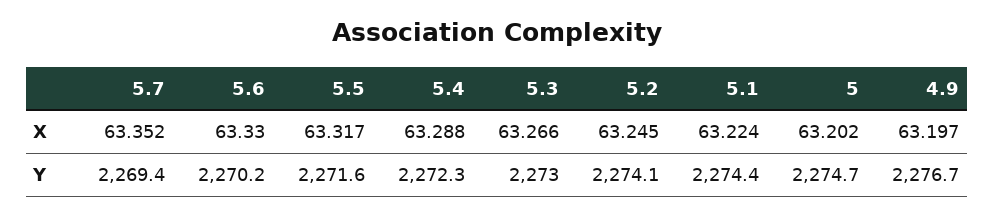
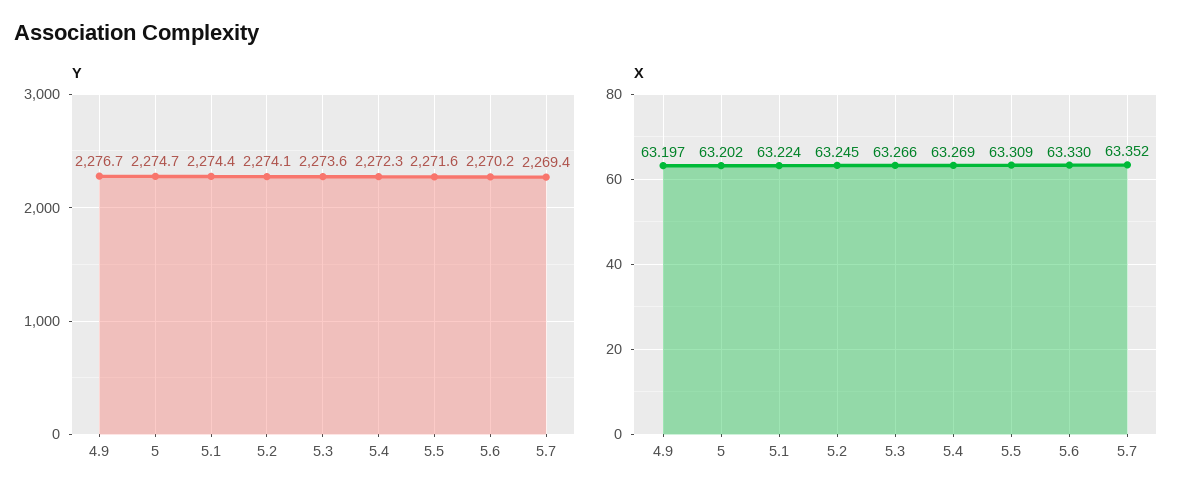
  {
    "X": {
      "5.7": 63.352,
      "5.6": 63.33,
-     "5.5": 63.317,
+     "5.5": 63.309,
-     "5.4": 63.288,
+     "5.4": 63.269,
      "5.3": 63.266,
      "5.2": 63.245,
      "5.1": 63.224,
      "5": 63.202,
      "4.9": 63.197
    },
    "Y": {
      "5.7": 2269.4,
      "5.6": 2270.2,
      "5.5": 2271.6,
      "5.4": 2272.3,
-     "5.3": 2273,
+     "5.3": 2273.6,
      "5.2": 2274.1,
      "5.1": 2274.4,
      "5": 2274.7,
      "4.9": 2276.7
    }
  }

